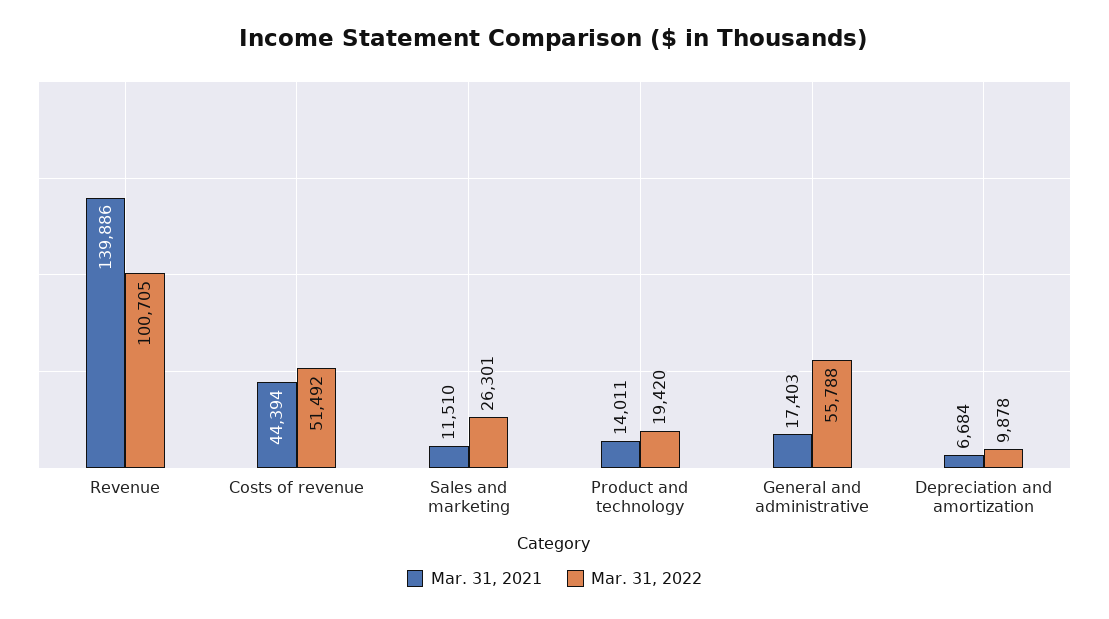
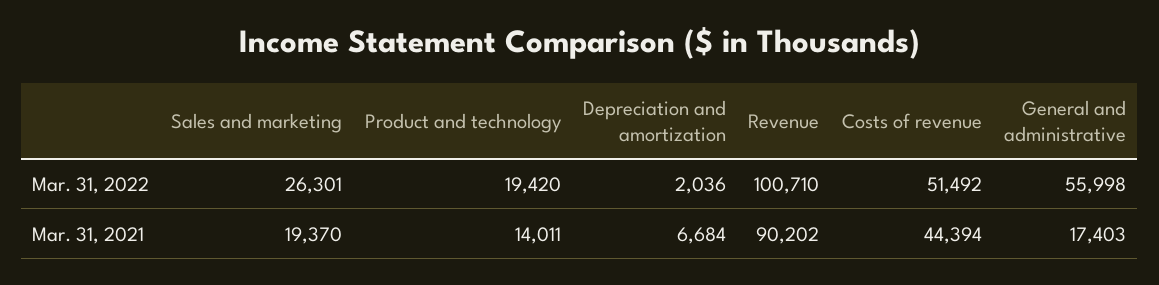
  {
    "Mar. 31, 2021": {
-     "Revenue": 139886,
+     "Revenue": 90202,
      "Costs of revenue": 44394,
-     "Sales and marketing": 11510,
+     "Sales and marketing": 19370,
      "Product and technology": 14011,
      "General and administrative": 17403,
      "Depreciation and amortization": 6684
    },
    "Mar. 31, 2022": {
-     "Revenue": 100705,
+     "Revenue": 100710,
      "Costs of revenue": 51492,
      "Sales and marketing": 26301,
      "Product and technology": 19420,
-     "General and administrative": 55788,
+     "General and administrative": 55998,
-     "Depreciation and amortization": 9878
+     "Depreciation and amortization": 2036
    }
  }

